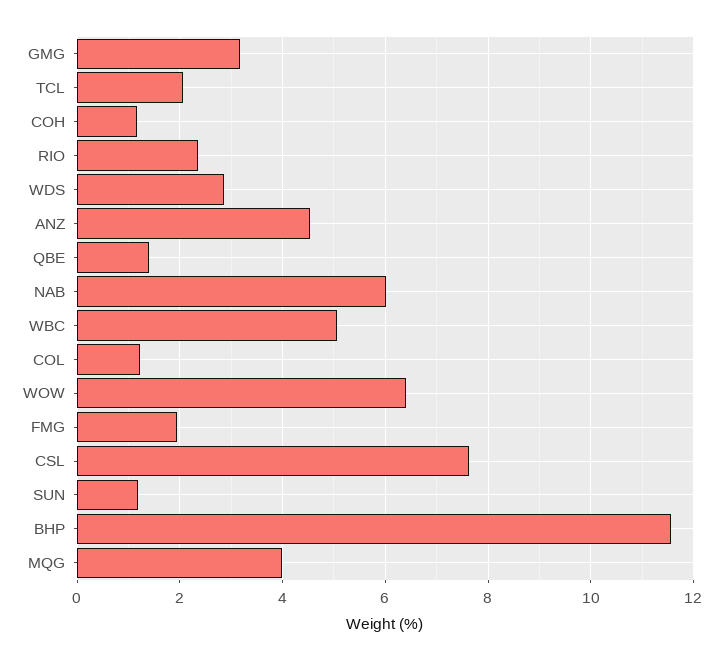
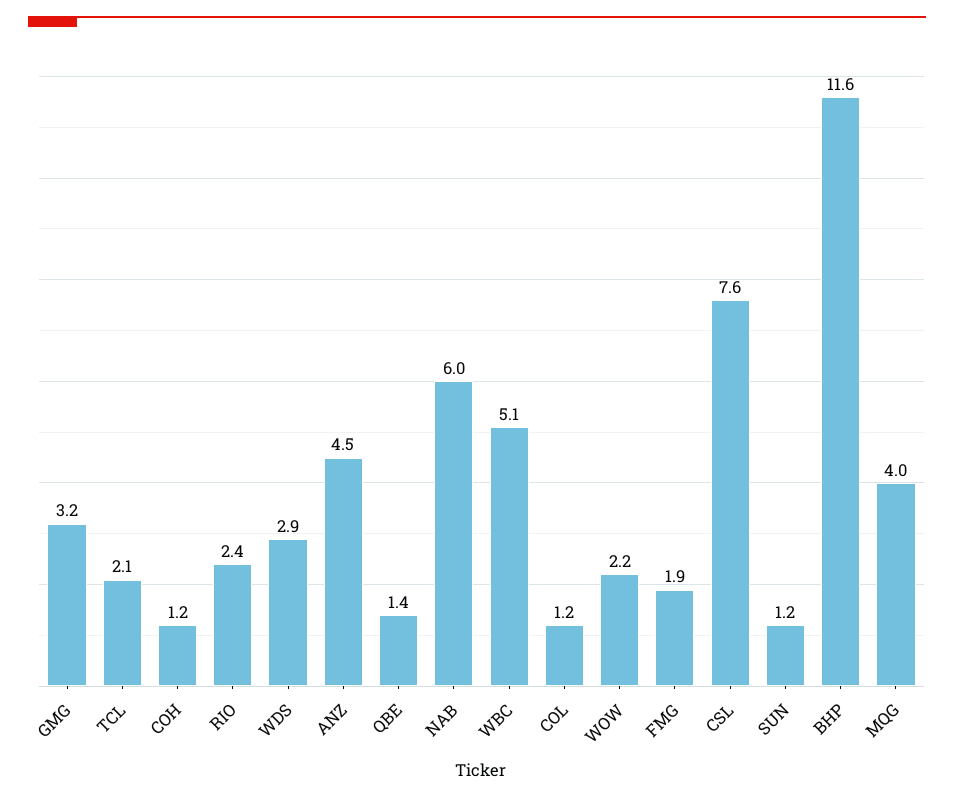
  {
    "GMG": 3.2,
    "TCL": 2.1,
    "COH": 1.2,
    "RIO": 2.4,
    "WDS": 2.9,
    "ANZ": 4.5,
    "QBE": 1.4,
    "NAB": 6,
    "WBC": 5.1,
    "COL": 1.2,
-   "WOW": 6.4,
+   "WOW": 2.2,
    "FMG": 1.9,
    "CSL": 7.6,
    "SUN": 1.2,
    "BHP": 11.6,
    "MQG": 4
  }

